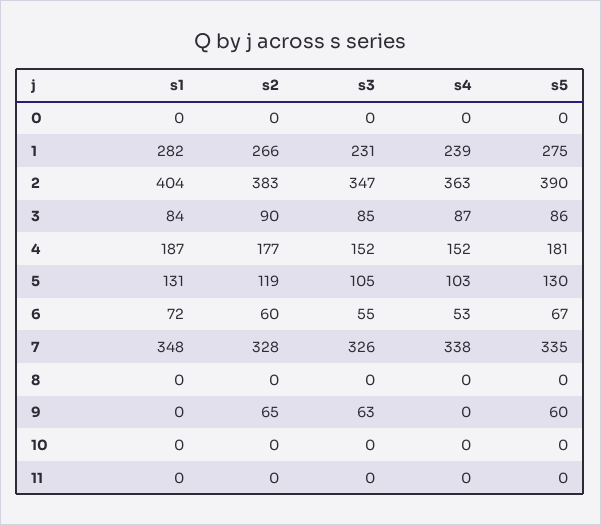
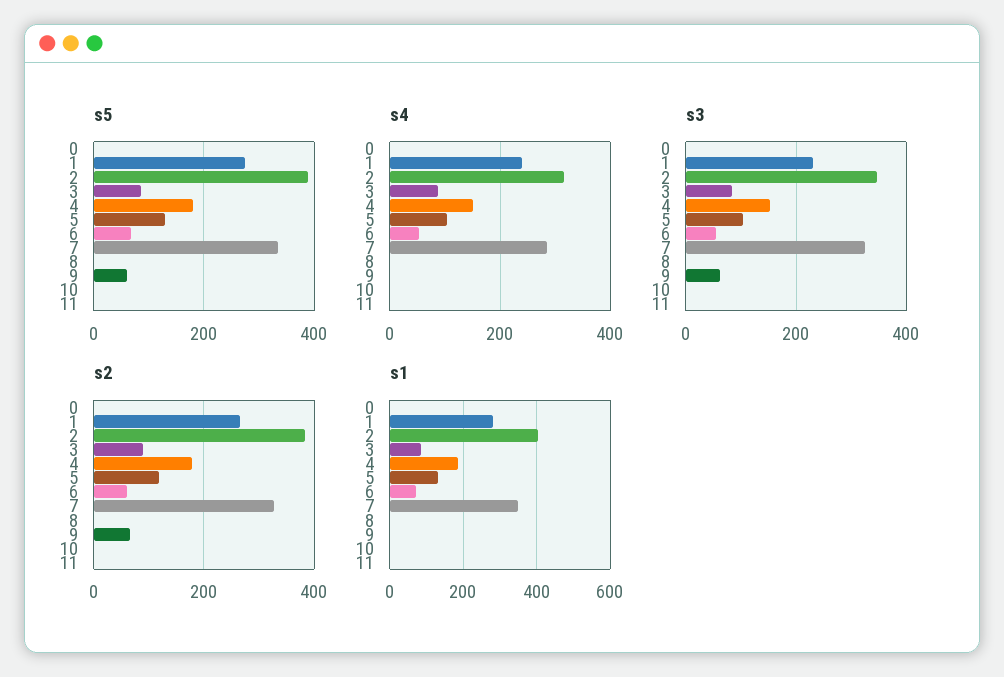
  {
    "s1": {
      "0": 0,
      "1": 282,
      "2": 404,
      "3": 84,
      "4": 187,
      "5": 131,
      "6": 72,
      "7": 348,
      "8": 0,
      "9": 0,
      "10": 0,
      "11": 0
    },
    "s2": {
      "0": 0,
      "1": 266,
      "2": 383,
      "3": 90,
      "4": 177,
      "5": 119,
      "6": 60,
      "7": 328,
      "8": 0,
      "9": 65,
      "10": 0,
      "11": 0
    },
    "s3": {
      "0": 0,
      "1": 231,
      "2": 347,
      "3": 85,
      "4": 152,
      "5": 105,
      "6": 55,
      "7": 326,
      "8": 0,
      "9": 63,
      "10": 0,
      "11": 0
    },
    "s4": {
      "0": 0,
      "1": 239,
-     "2": 363,
+     "2": 320,
      "3": 87,
      "4": 152,
      "5": 103,
      "6": 53,
-     "7": 338,
+     "7": 280,
      "8": 0,
      "9": 0,
      "10": 0,
      "11": 0
    },
    "s5": {
      "0": 0,
      "1": 275,
      "2": 390,
      "3": 86,
      "4": 181,
      "5": 130,
      "6": 67,
      "7": 335,
      "8": 0,
      "9": 60,
      "10": 0,
      "11": 0
    }
  }

